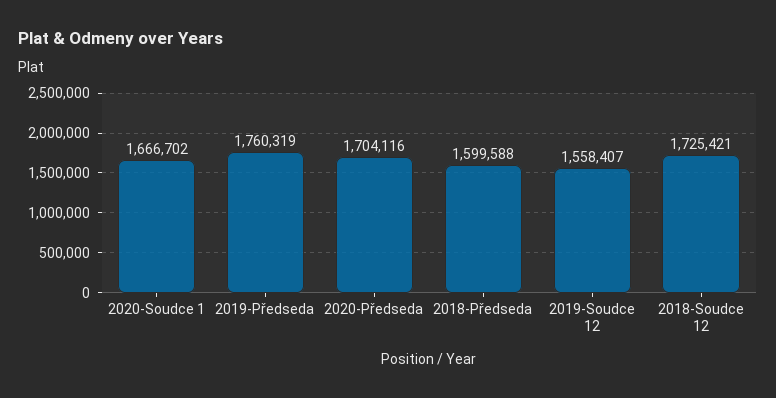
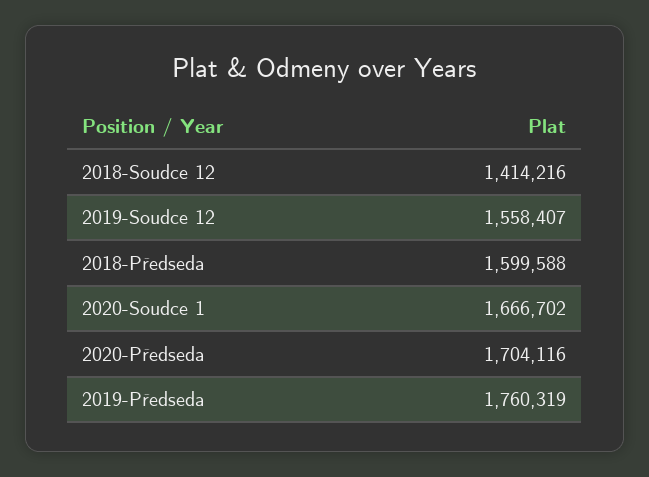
  {
    "2020-Soudce 1": 1666702,
    "2019-Předseda": 1760319,
    "2020-Předseda": 1704116,
    "2018-Předseda": 1599588,
    "2019-Soudce 12": 1558407,
-   "2018-Soudce 12": 1725421
+   "2018-Soudce 12": 1414216
  }

